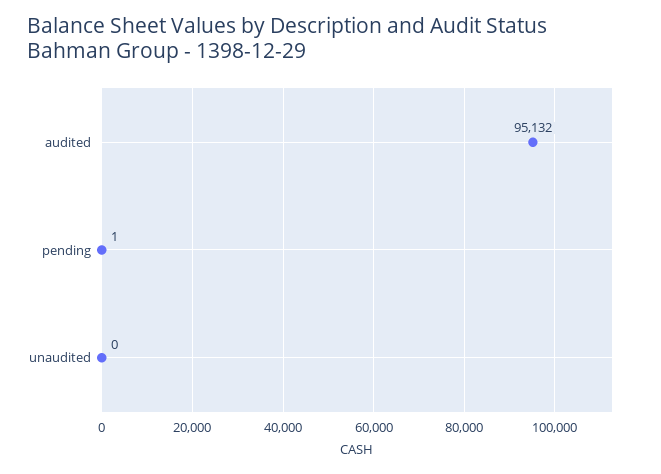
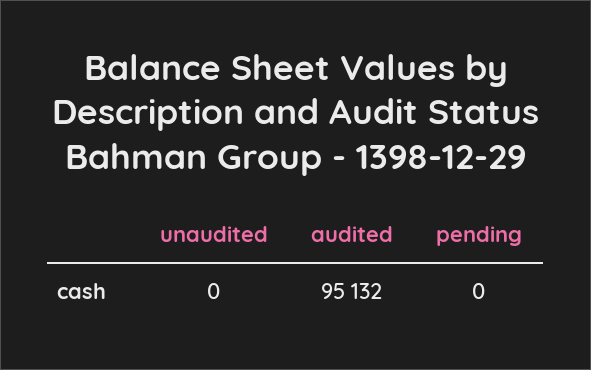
  {
    "audited": 95132,
-   "pending": 1,
+   "pending": 0,
    "unaudited": 0
  }

